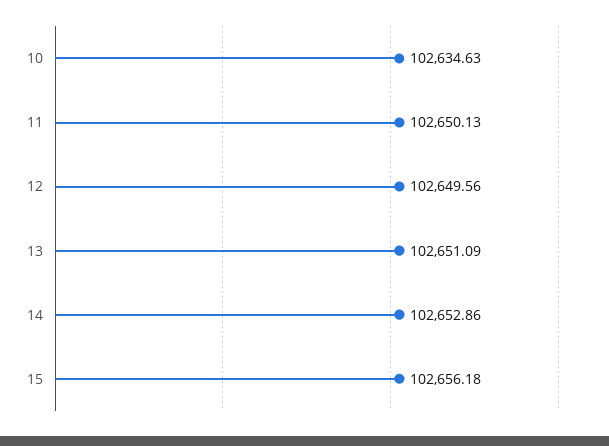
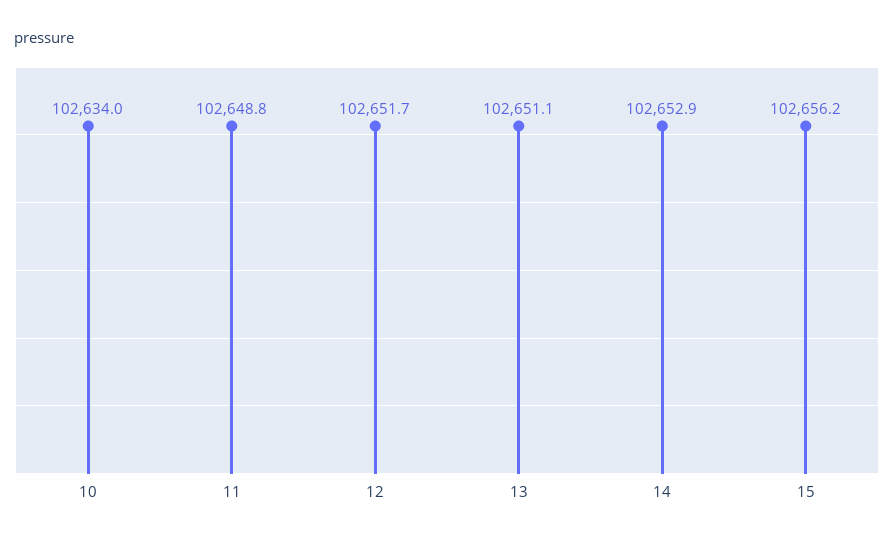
  {
-   "10": 102634.63,
+   "10": 102634,
-   "11": 102650.13,
+   "11": 102648.8,
-   "12": 102649.56,
+   "12": 102651.7,
    "13": 102651.09,
    "14": 102652.86,
    "15": 102656.18
  }

